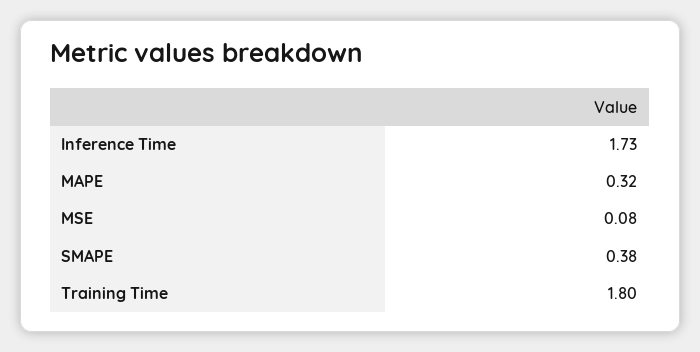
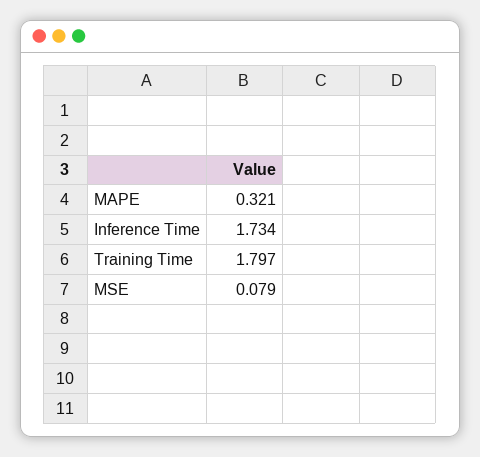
  {
    "Inference Time": 1.734,
    "MAPE": 0.321,
    "MSE": 0.079,
-   "SMAPE": 0.38,
    "Training Time": 1.797
  }

